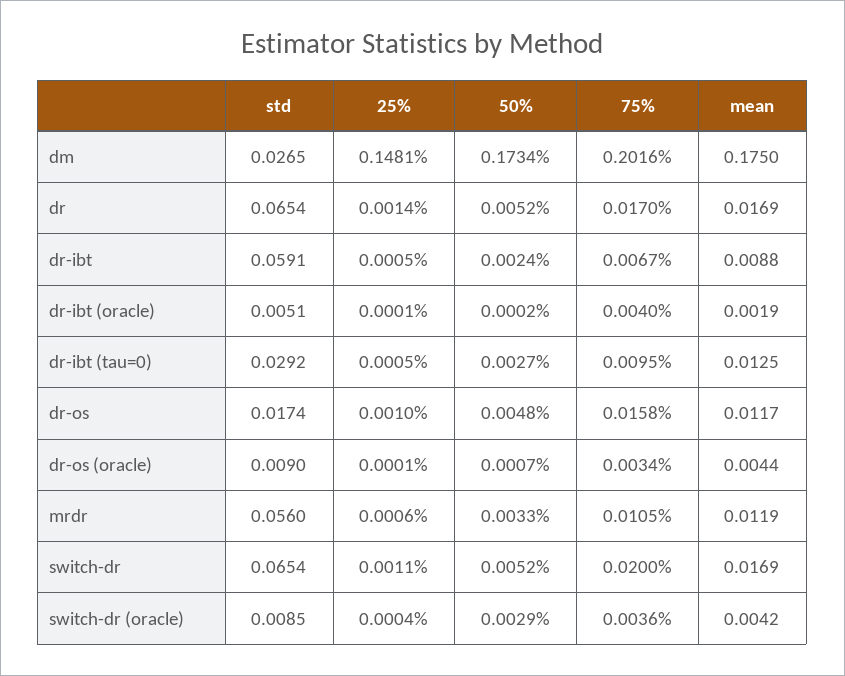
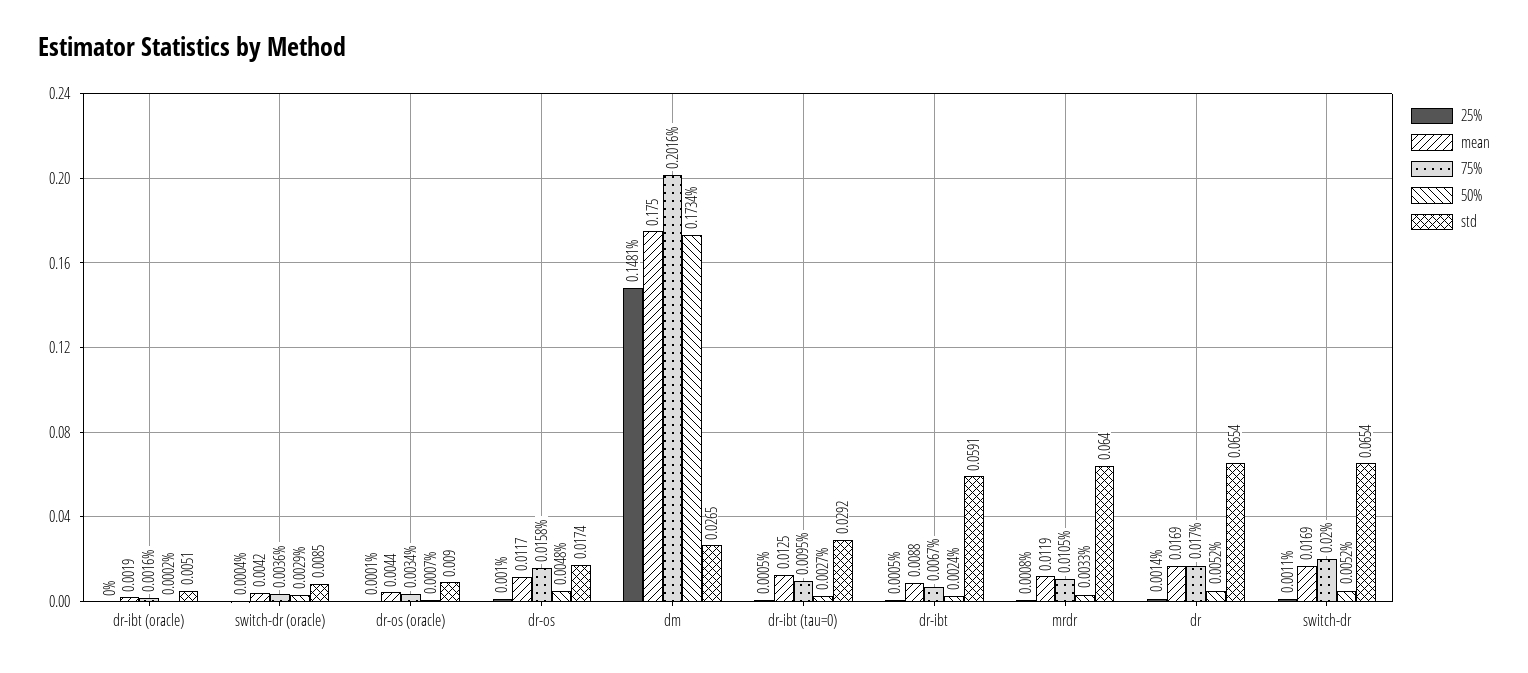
  {
    "std": {
      "dm": 0.0265,
      "dr": 0.0654,
      "dr-ibt": 0.0591,
      "dr-ibt (oracle)": 0.0051,
      "dr-ibt (tau=0)": 0.0292,
      "dr-os": 0.0174,
      "dr-os (oracle)": 0.009,
-     "mrdr": 0.056,
+     "mrdr": 0.064,
      "switch-dr": 0.0654,
      "switch-dr (oracle)": 0.0085
    },
    "25%": {
      "dm": 0.1481,
      "dr": 0.0014,
      "dr-ibt": 0.0005,
-     "dr-ibt (oracle)": 0.0001,
+     "dr-ibt (oracle)": 0,
      "dr-ibt (tau=0)": 0.0005,
      "dr-os": 0.001,
      "dr-os (oracle)": 0.0001,
-     "mrdr": 0.0006,
+     "mrdr": 0.0008,
      "switch-dr": 0.0011,
      "switch-dr (oracle)": 0.0004
    },
    "50%": {
      "dm": 0.1734,
      "dr": 0.0052,
      "dr-ibt": 0.0024,
      "dr-ibt (oracle)": 0.0002,
      "dr-ibt (tau=0)": 0.0027,
      "dr-os": 0.0048,
      "dr-os (oracle)": 0.0007,
      "mrdr": 0.0033,
      "switch-dr": 0.0052,
      "switch-dr (oracle)": 0.0029
    },
    "75%": {
      "dm": 0.2016,
      "dr": 0.017,
      "dr-ibt": 0.0067,
-     "dr-ibt (oracle)": 0.004,
+     "dr-ibt (oracle)": 0.0016,
      "dr-ibt (tau=0)": 0.0095,
      "dr-os": 0.0158,
      "dr-os (oracle)": 0.0034,
      "mrdr": 0.0105,
      "switch-dr": 0.02,
      "switch-dr (oracle)": 0.0036
    },
    "mean": {
      "dm": 0.175,
      "dr": 0.0169,
      "dr-ibt": 0.0088,
      "dr-ibt (oracle)": 0.0019,
      "dr-ibt (tau=0)": 0.0125,
      "dr-os": 0.0117,
      "dr-os (oracle)": 0.0044,
      "mrdr": 0.0119,
      "switch-dr": 0.0169,
      "switch-dr (oracle)": 0.0042
    }
  }

